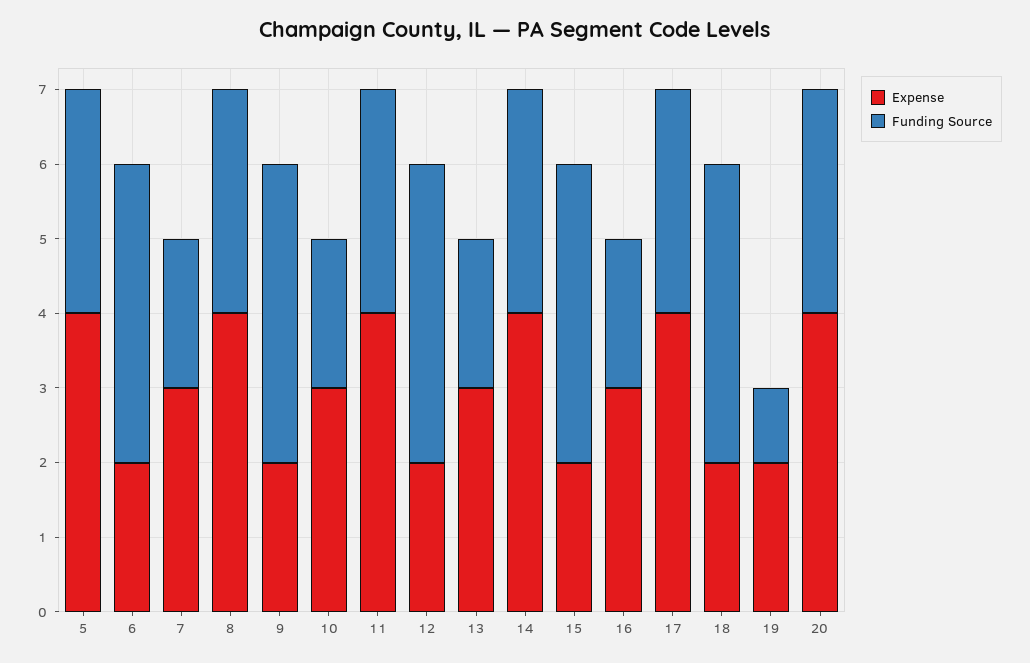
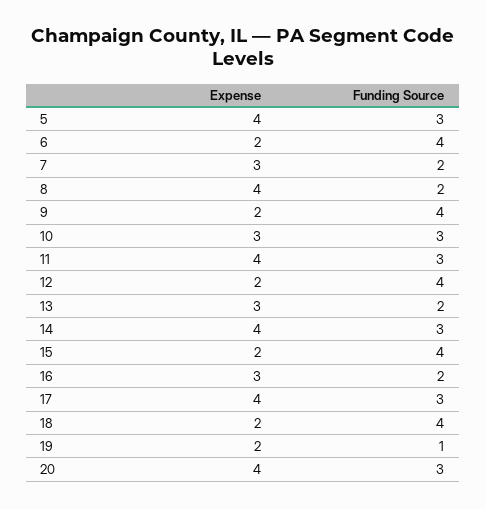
  {
    "Expense": {
      "5": 4,
      "6": 2,
      "7": 3,
      "8": 4,
      "9": 2,
      "10": 3,
      "11": 4,
      "12": 2,
      "13": 3,
      "14": 4,
      "15": 2,
      "16": 3,
      "17": 4,
      "18": 2,
      "19": 2,
      "20": 4
    },
    "Funding Source": {
      "5": 3,
      "6": 4,
      "7": 2,
-     "8": 3,
+     "8": 2,
      "9": 4,
-     "10": 2,
+     "10": 3,
      "11": 3,
      "12": 4,
      "13": 2,
      "14": 3,
      "15": 4,
      "16": 2,
      "17": 3,
      "18": 4,
      "19": 1,
      "20": 3
    }
  }

